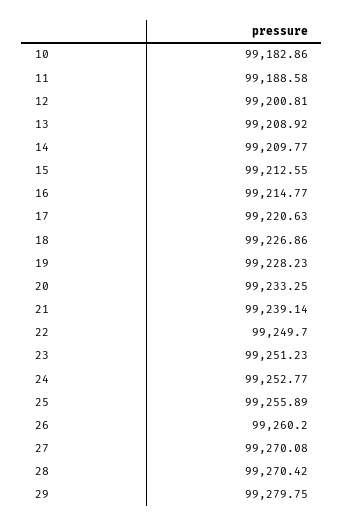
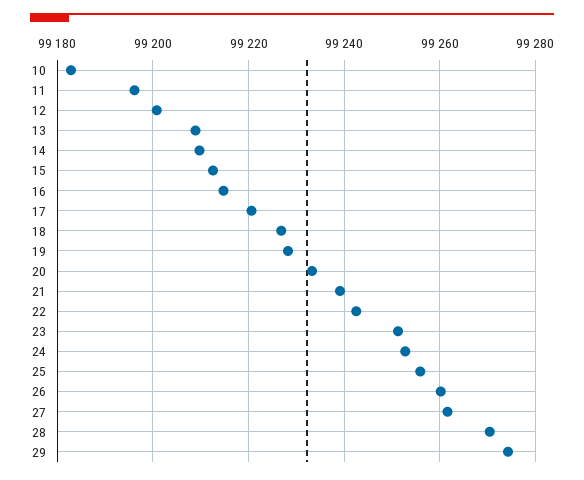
  {
    "10": 99182.86,
-   "11": 99188.58,
+   "11": 99196,
    "12": 99200.81,
    "13": 99208.92,
    "14": 99209.77,
    "15": 99212.55,
    "16": 99214.77,
    "17": 99220.63,
    "18": 99226.86,
    "19": 99228.23,
    "20": 99233.25,
    "21": 99239.14,
-   "22": 99249.7,
+   "22": 99242,
    "23": 99251.23,
    "24": 99252.77,
    "25": 99255.89,
    "26": 99260.2,
-   "27": 99270.08,
+   "27": 99262,
    "28": 99270.42,
-   "29": 99279.75
+   "29": 99274
  }

